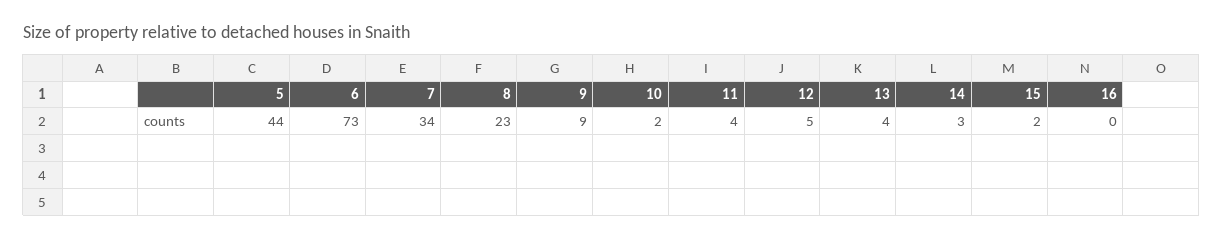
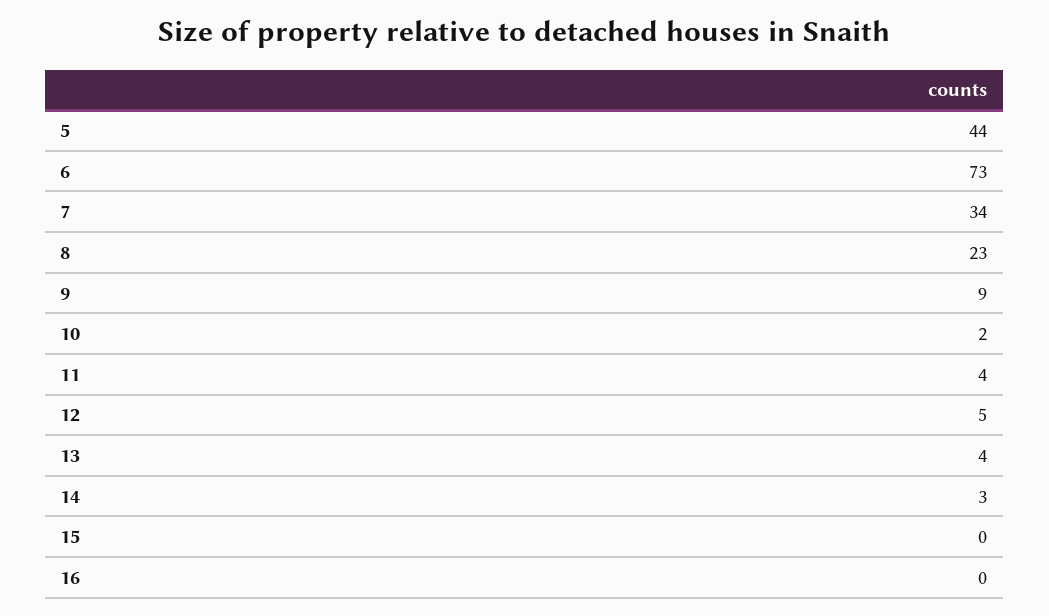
  {
    "5": 44,
    "6": 73,
    "7": 34,
    "8": 23,
    "9": 9,
    "10": 2,
    "11": 4,
    "12": 5,
    "13": 4,
    "14": 3,
-   "15": 2,
+   "15": 0,
    "16": 0
  }

